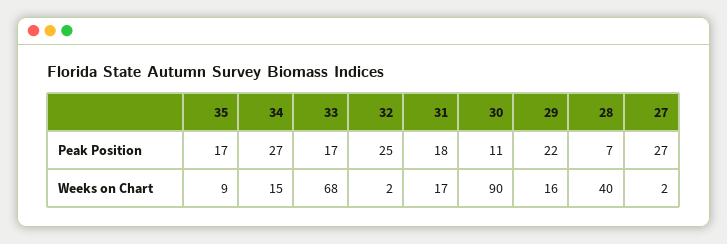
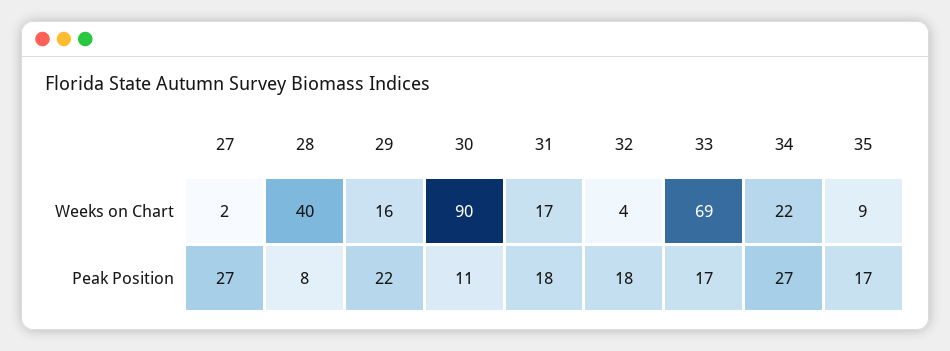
  {
    "35": {
      "Peak Position": 17,
      "Weeks on Chart": 9
    },
    "34": {
      "Peak Position": 27,
-     "Weeks on Chart": 15
+     "Weeks on Chart": 22
    },
    "33": {
      "Peak Position": 17,
-     "Weeks on Chart": 68
+     "Weeks on Chart": 69
    },
    "32": {
-     "Peak Position": 25,
+     "Peak Position": 18,
-     "Weeks on Chart": 2
+     "Weeks on Chart": 4
    },
    "31": {
      "Peak Position": 18,
      "Weeks on Chart": 17
    },
    "30": {
      "Peak Position": 11,
      "Weeks on Chart": 90
    },
    "29": {
      "Peak Position": 22,
      "Weeks on Chart": 16
    },
    "28": {
-     "Peak Position": 7,
+     "Peak Position": 8,
      "Weeks on Chart": 40
    },
    "27": {
      "Peak Position": 27,
      "Weeks on Chart": 2
    }
  }

